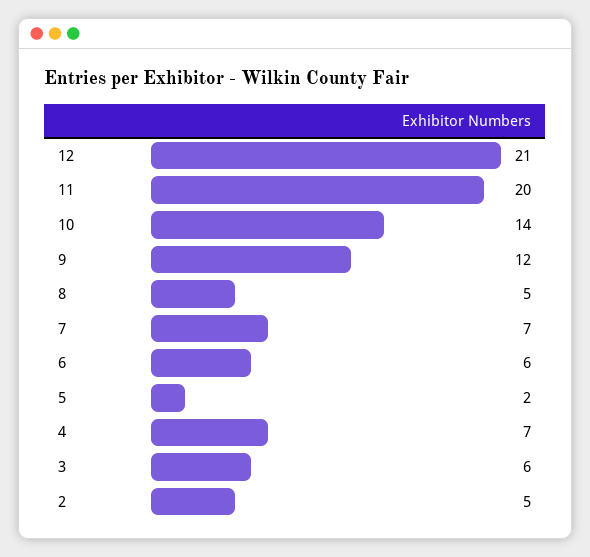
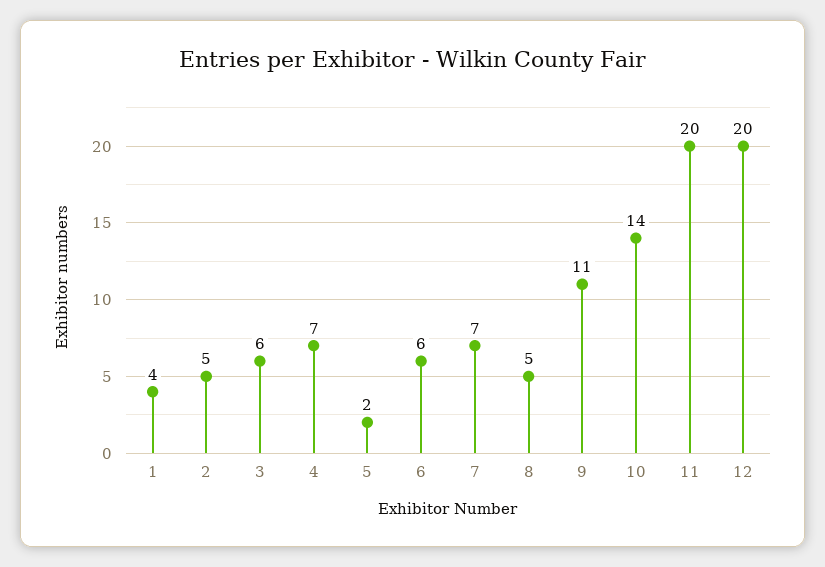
  {
-   "12": 21,
+   "12": 20,
    "11": 20,
    "10": 14,
-   "9": 12,
+   "9": 11,
    "8": 5,
    "7": 7,
    "6": 6,
    "5": 2,
    "4": 7,
    "3": 6,
-   "2": 5
+   "2": 5,
+   "1": 4
  }

